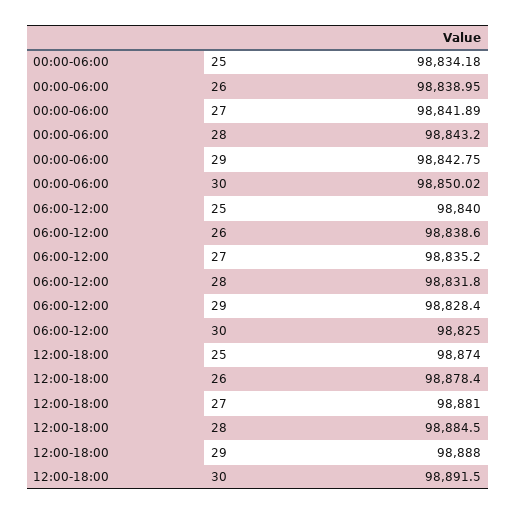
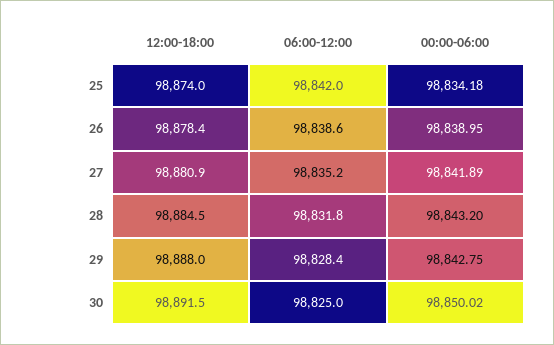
  {
    "00:00-06:00": {
      "25": 98834.18,
      "26": 98838.95,
      "27": 98841.89,
      "28": 98843.2,
      "29": 98842.75,
      "30": 98850.02
    },
    "06:00-12:00": {
-     "25": 98840,
+     "25": 98842,
      "26": 98838.6,
      "27": 98835.2,
      "28": 98831.8,
      "29": 98828.4,
      "30": 98825
    },
    "12:00-18:00": {
      "25": 98874,
      "26": 98878.4,
-     "27": 98881,
+     "27": 98880.9,
      "28": 98884.5,
      "29": 98888,
      "30": 98891.5
    }
  }

